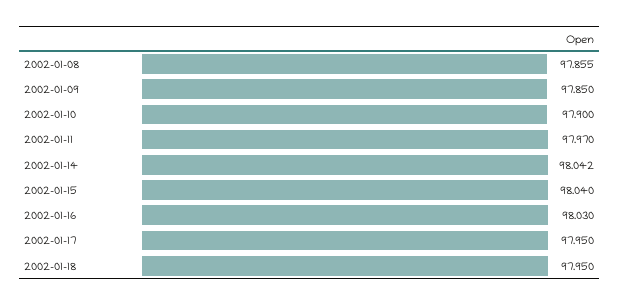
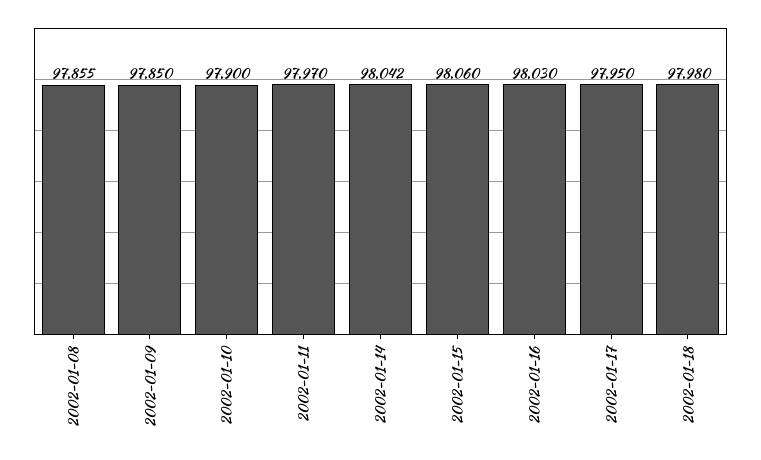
  {
    "2002-01-08": 97.855,
    "2002-01-09": 97.85,
    "2002-01-10": 97.9,
    "2002-01-11": 97.97,
    "2002-01-14": 98.042,
-   "2002-01-15": 98.04,
+   "2002-01-15": 98.06,
    "2002-01-16": 98.03,
    "2002-01-17": 97.95,
-   "2002-01-18": 97.95
+   "2002-01-18": 97.98
  }

